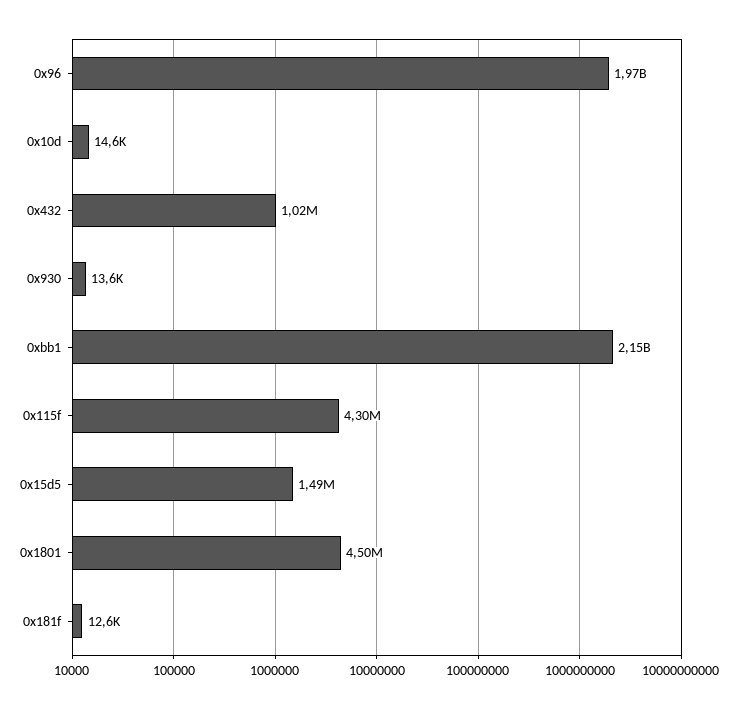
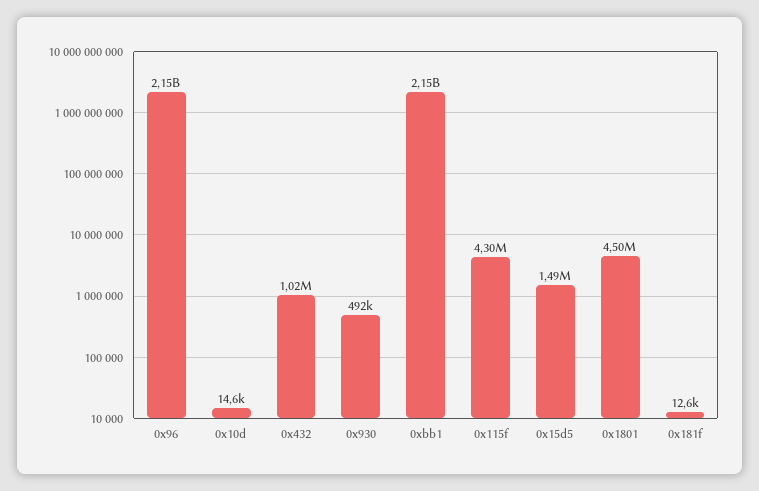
  {
-   "0x96": 1970000000,
+   "0x96": 2150000000,
    "0x10d": 14600,
    "0x432": 1020000,
-   "0x930": 13600,
+   "0x930": 492000,
    "0xbb1": 2150000000,
    "0x115f": 4300000,
    "0x15d5": 1490000,
    "0x1801": 4500000,
    "0x181f": 12600
  }

